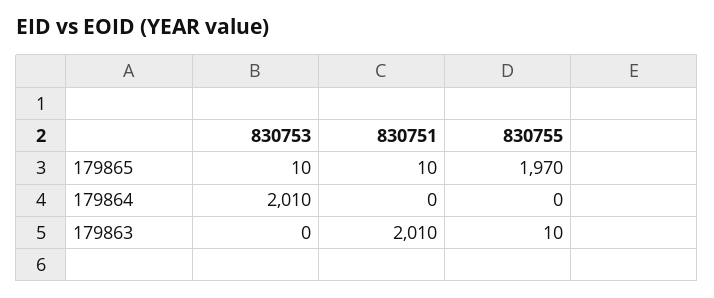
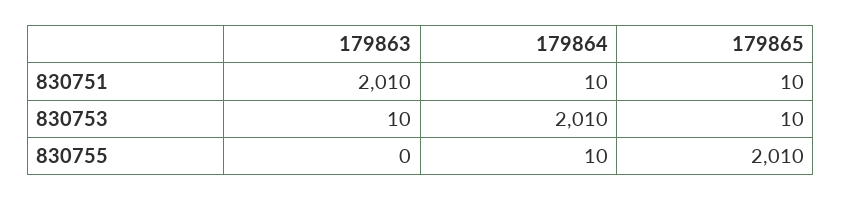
  {
    "830753": {
      "179865": 10,
      "179864": 2010,
-     "179863": 0
+     "179863": 10
    },
    "830751": {
      "179865": 10,
-     "179864": 0,
+     "179864": 10,
      "179863": 2010
    },
    "830755": {
-     "179865": 1970,
+     "179865": 2010,
-     "179864": 0,
+     "179864": 10,
-     "179863": 10
+     "179863": 0
    }
  }

